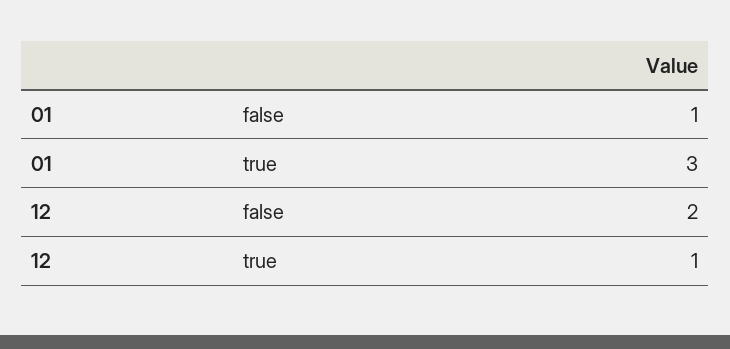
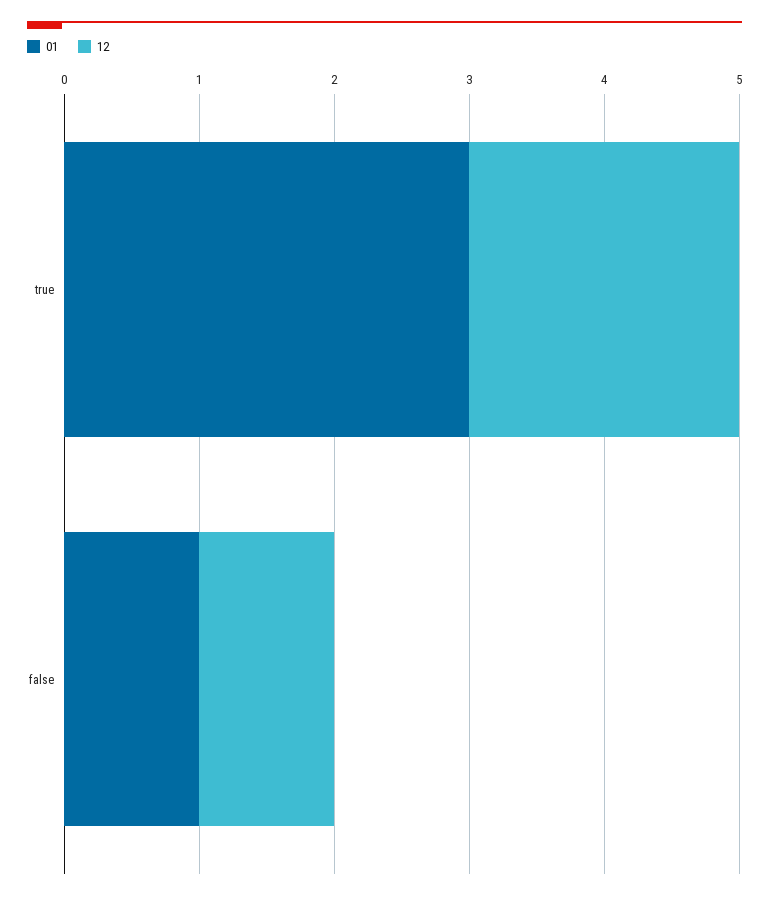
  {
    "01": {
      "false": 1,
      "true": 3
    },
    "12": {
-     "false": 2,
+     "false": 1,
-     "true": 1
+     "true": 2
    }
  }

